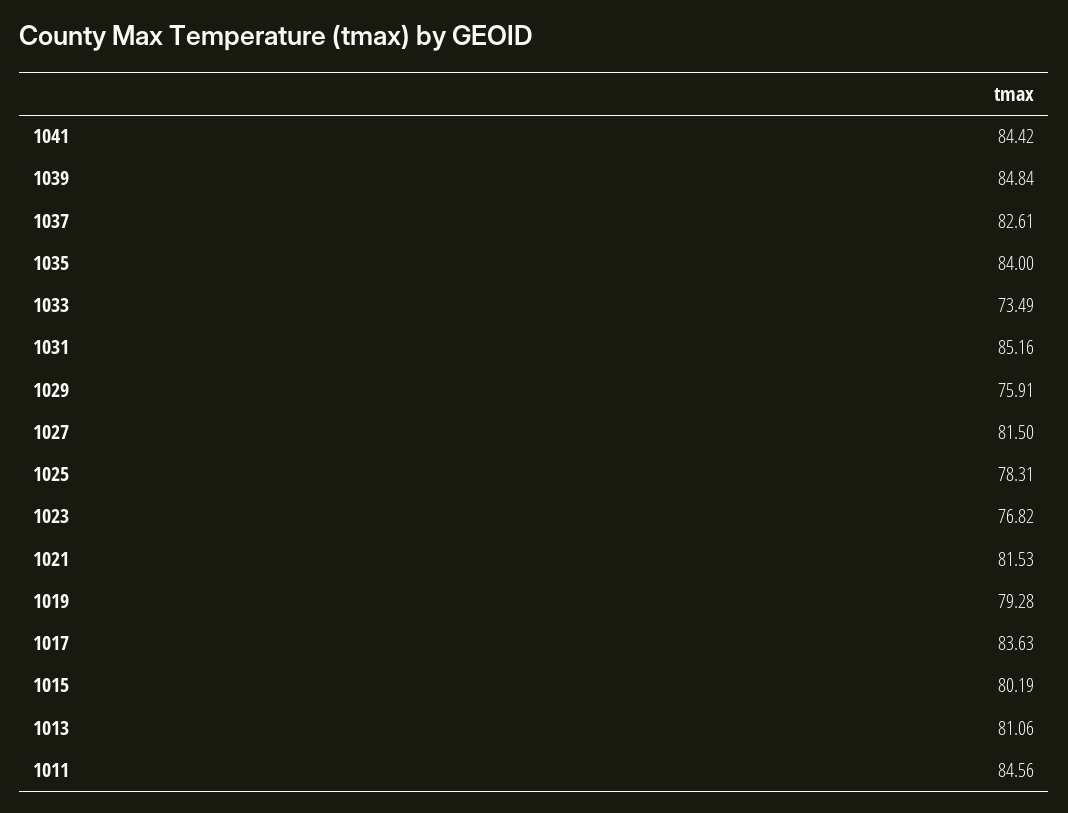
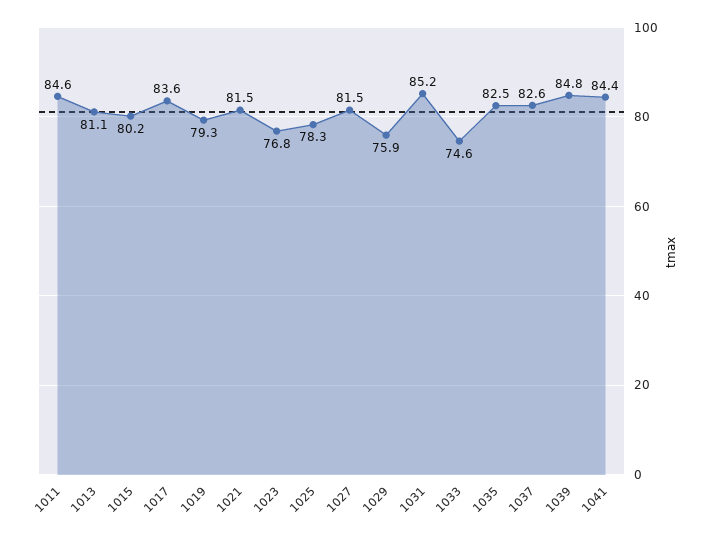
  {
    "1041": 84.42,
    "1039": 84.84,
    "1037": 82.61,
-   "1035": 84,
+   "1035": 82.5,
-   "1033": 73.49,
+   "1033": 74.6,
    "1031": 85.16,
    "1029": 75.91,
    "1027": 81.5,
    "1025": 78.31,
    "1023": 76.82,
    "1021": 81.53,
    "1019": 79.28,
    "1017": 83.63,
    "1015": 80.19,
    "1013": 81.06,
    "1011": 84.56
  }

